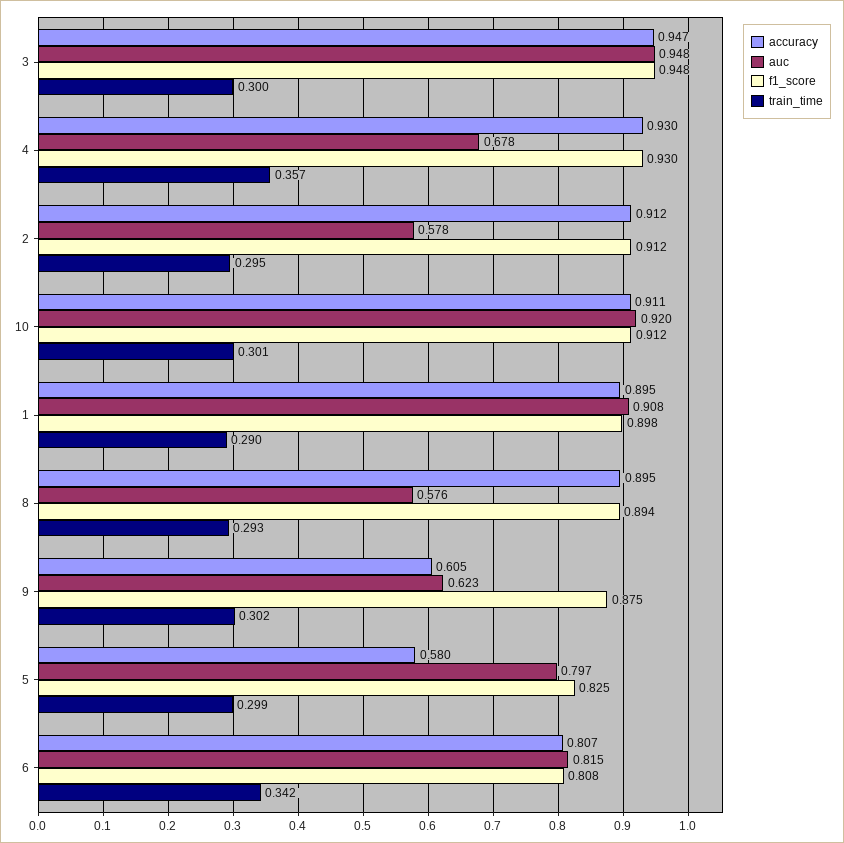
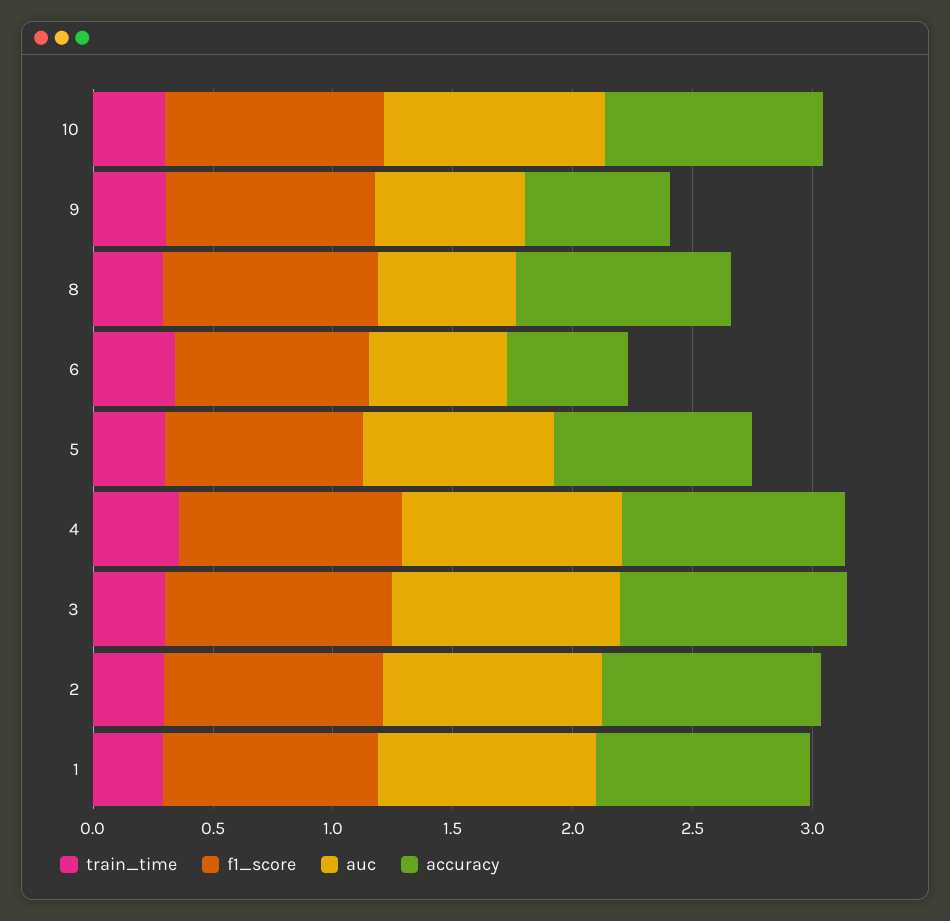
  {
    "accuracy": {
      "3": 0.947,
      "4": 0.93,
      "2": 0.912,
      "10": 0.911,
      "1": 0.895,
      "8": 0.895,
      "9": 0.605,
-     "5": 0.58,
+     "5": 0.8,
-     "6": 0.807
+     "6": 0.5
    },
    "auc": {
      "3": 0.948,
-     "4": 0.678,
+     "4": 0.9,
-     "2": 0.578,
+     "2": 0.9,
      "10": 0.92,
      "1": 0.908,
      "8": 0.576,
      "9": 0.623,
      "5": 0.797,
-     "6": 0.815
+     "6": 0.6
    },
    "f1_score": {
      "3": 0.948,
      "4": 0.93,
      "2": 0.912,
      "10": 0.912,
      "1": 0.898,
      "8": 0.894,
      "9": 0.875,
      "5": 0.825,
      "6": 0.808
    },
    "train_time": {
      "3": 0.3,
      "4": 0.357,
      "2": 0.295,
      "10": 0.301,
      "1": 0.29,
      "8": 0.293,
      "9": 0.302,
      "5": 0.299,
      "6": 0.342
    }
  }

